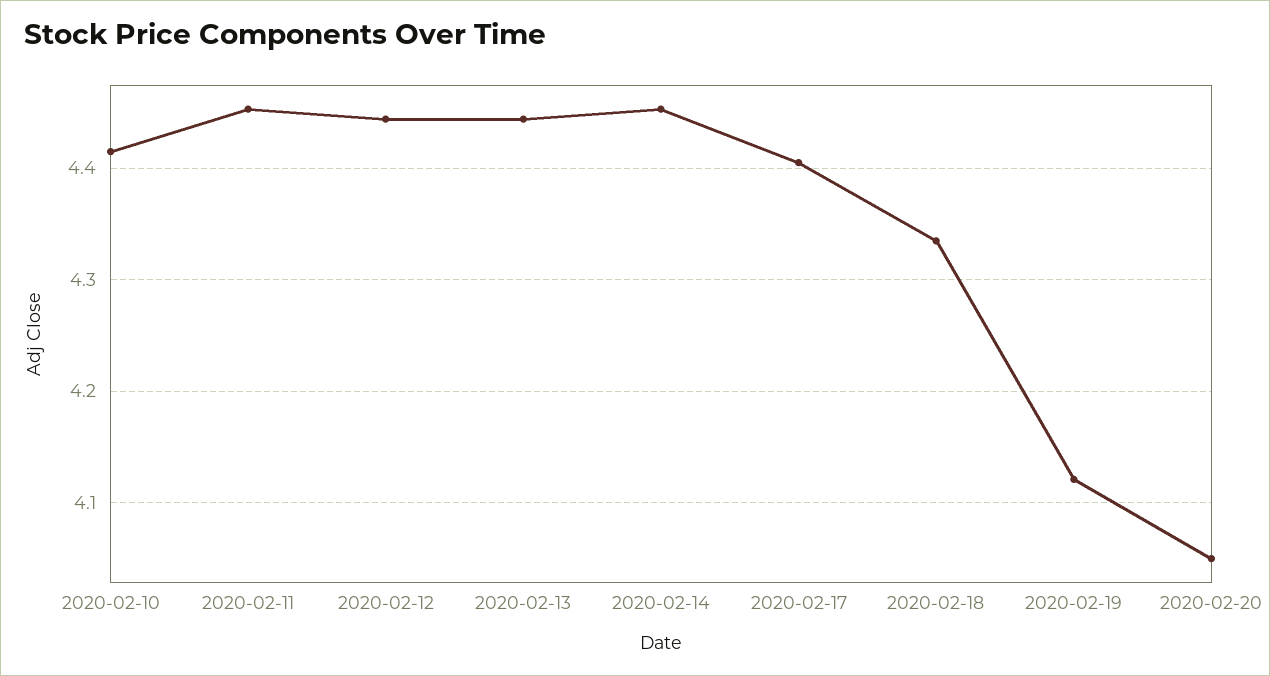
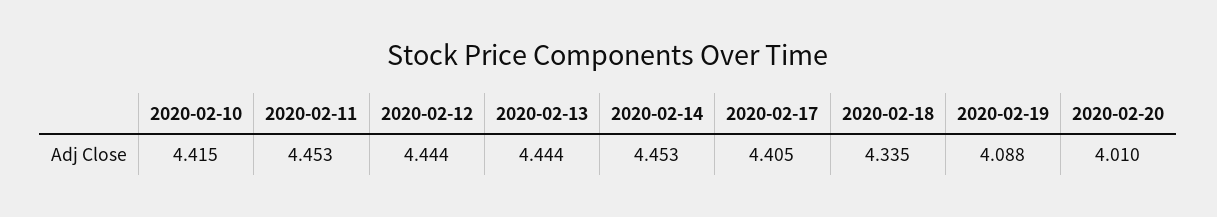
  {
    "2020-02-10": 4.415,
    "2020-02-11": 4.453,
    "2020-02-12": 4.444,
    "2020-02-13": 4.444,
    "2020-02-14": 4.453,
    "2020-02-17": 4.405,
    "2020-02-18": 4.335,
-   "2020-02-19": 4.12,
+   "2020-02-19": 4.088,
-   "2020-02-20": 4.05
+   "2020-02-20": 4.01
  }

